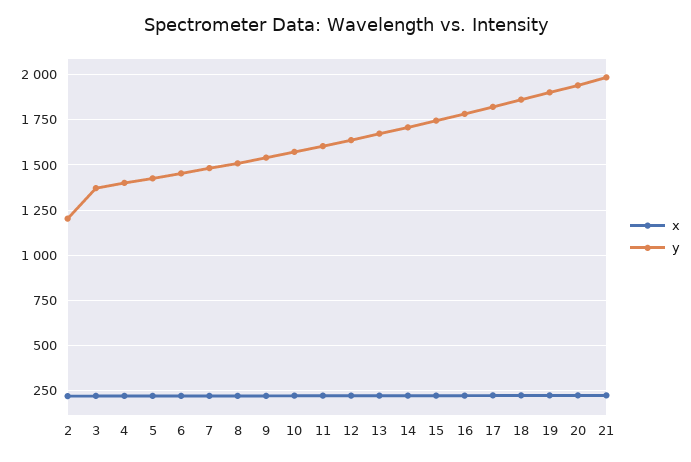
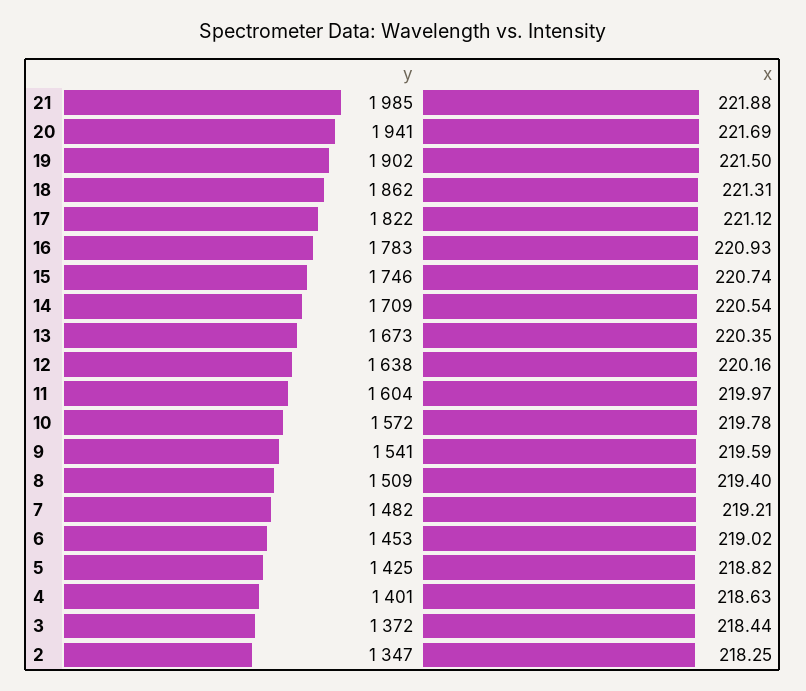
  {
    "x": {
      "2": 218.25,
      "3": 218.44,
      "4": 218.63,
      "5": 218.82,
      "6": 219.02,
      "7": 219.21,
      "8": 219.4,
      "9": 219.59,
      "10": 219.78,
      "11": 219.97,
      "12": 220.16,
      "13": 220.35,
      "14": 220.54,
      "15": 220.74,
      "16": 220.93,
      "17": 221.12,
      "18": 221.31,
      "19": 221.5,
      "20": 221.69,
      "21": 221.88
    },
    "y": {
-     "2": 1200,
+     "2": 1347,
      "3": 1372,
      "4": 1401,
      "5": 1425,
      "6": 1453,
      "7": 1482,
      "8": 1509,
      "9": 1541,
      "10": 1572,
      "11": 1604,
      "12": 1638,
      "13": 1673,
      "14": 1709,
      "15": 1746,
      "16": 1783,
      "17": 1822,
      "18": 1862,
      "19": 1902,
      "20": 1941,
      "21": 1985
    }
  }

